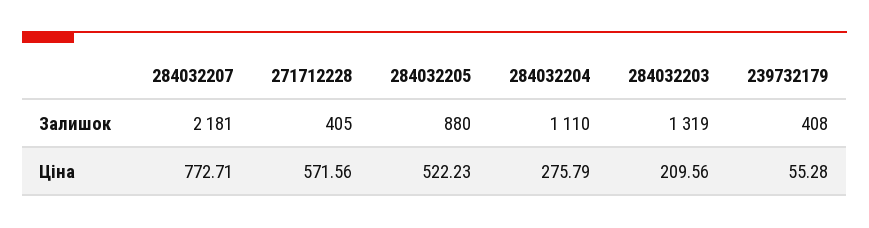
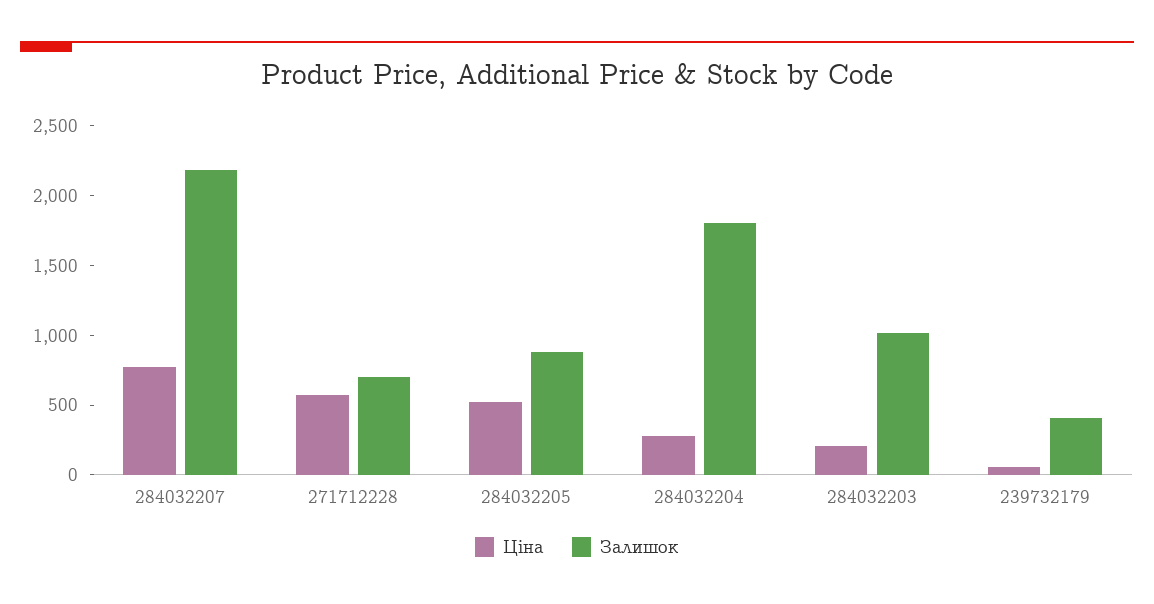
  {
    "Залишок": {
      "284032207": 2181,
-     "271712228": 405,
+     "271712228": 700,
      "284032205": 880,
-     "284032204": 1110,
+     "284032204": 1800,
-     "284032203": 1319,
+     "284032203": 1000,
      "239732179": 408
    },
    "Ціна": {
      "284032207": 772.71,
      "271712228": 571.56,
      "284032205": 522.23,
      "284032204": 275.79,
      "284032203": 209.56,
      "239732179": 55.28
    }
  }

